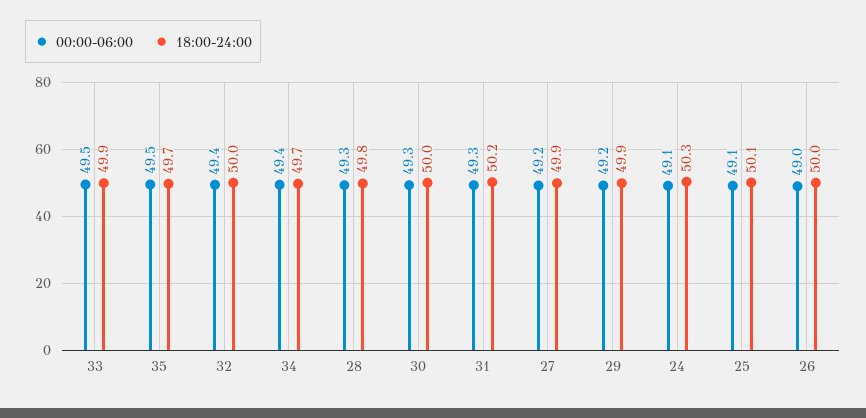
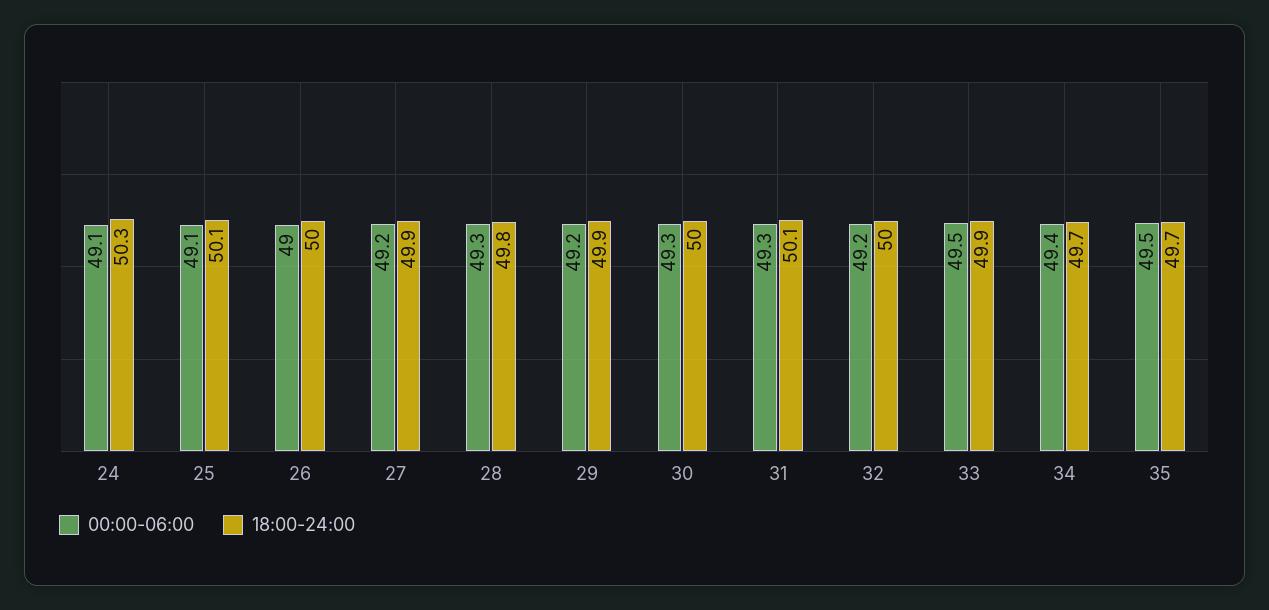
  {
    "00:00-06:00": {
      "33": 49.5,
      "35": 49.5,
-     "32": 49.4,
+     "32": 49.2,
      "34": 49.4,
      "28": 49.3,
      "30": 49.3,
      "31": 49.3,
      "27": 49.2,
      "29": 49.2,
      "24": 49.1,
      "25": 49.1,
      "26": 49
    },
    "18:00-24:00": {
      "33": 49.9,
      "35": 49.7,
      "32": 50,
      "34": 49.7,
      "28": 49.8,
      "30": 50,
-     "31": 50.2,
+     "31": 50.1,
      "27": 49.9,
      "29": 49.9,
      "24": 50.3,
      "25": 50.1,
      "26": 50
    }
  }

